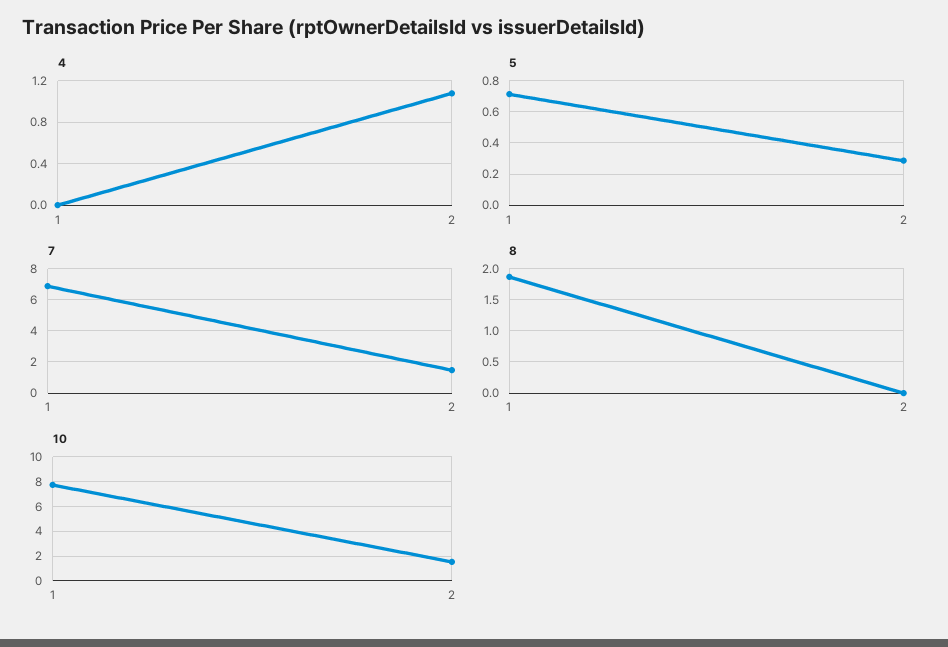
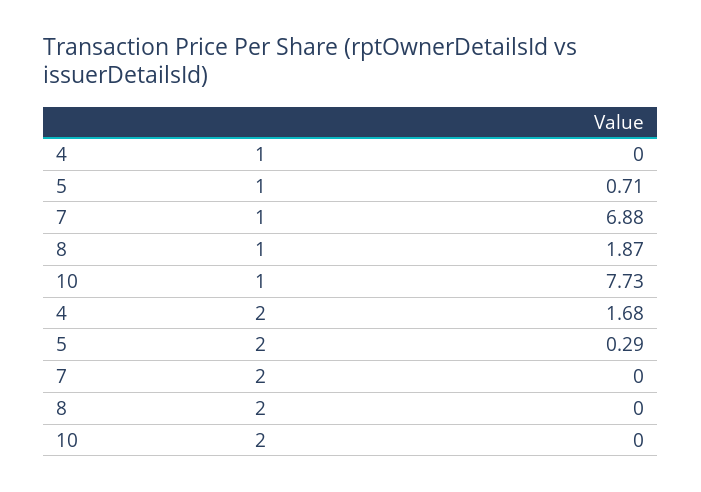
  {
    "4": {
      "1": 0,
-     "2": 1.1
+     "2": 1.68
    },
    "5": {
      "1": 0.71,
      "2": 0.29
    },
    "7": {
      "1": 6.88,
-     "2": 1.5
+     "2": 0
    },
    "8": {
      "1": 1.87,
      "2": 0
    },
    "10": {
      "1": 7.73,
-     "2": 1.5
+     "2": 0
    }
  }

